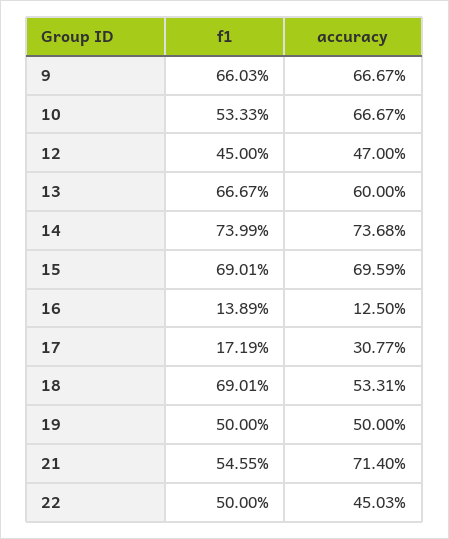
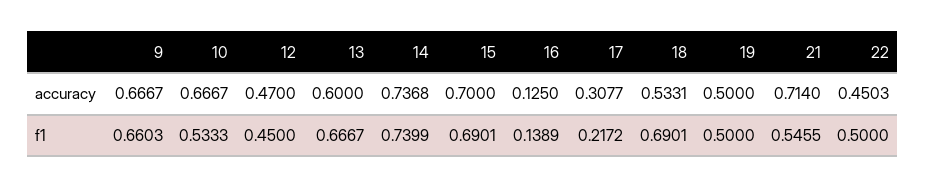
  {
    "f1": {
      "9": 0.6603,
      "10": 0.5333,
      "12": 0.45,
      "13": 0.6667,
      "14": 0.7399,
      "15": 0.6901,
      "16": 0.1389,
-     "17": 0.1719,
+     "17": 0.2172,
      "18": 0.6901,
      "19": 0.5,
      "21": 0.5455,
      "22": 0.5
    },
    "accuracy": {
      "9": 0.6667,
      "10": 0.6667,
      "12": 0.47,
      "13": 0.6,
      "14": 0.7368,
-     "15": 0.6959,
+     "15": 0.7,
      "16": 0.125,
      "17": 0.3077,
      "18": 0.5331,
      "19": 0.5,
      "21": 0.714,
      "22": 0.4503
    }
  }

